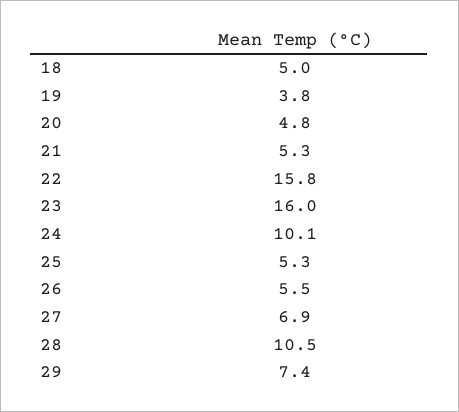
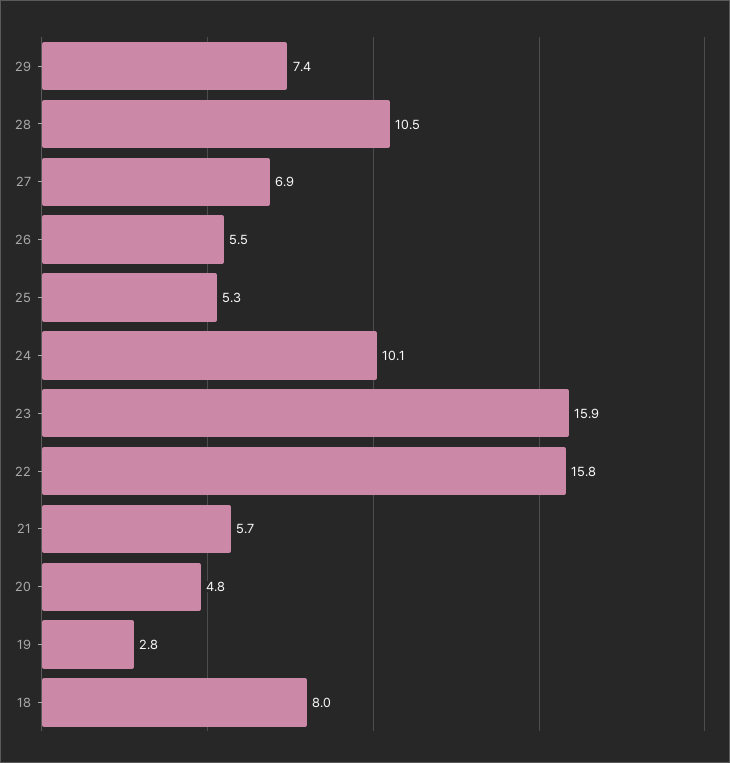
  {
-   "18": 5,
+   "18": 8,
-   "19": 3.8,
+   "19": 2.8,
    "20": 4.8,
-   "21": 5.3,
+   "21": 5.7,
    "22": 15.8,
-   "23": 16,
+   "23": 15.9,
    "24": 10.1,
    "25": 5.3,
    "26": 5.5,
    "27": 6.9,
    "28": 10.5,
    "29": 7.4
  }

